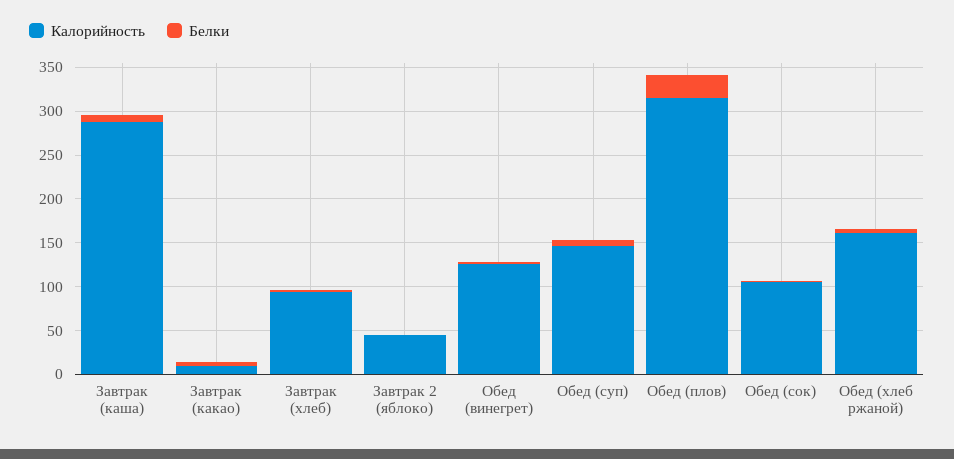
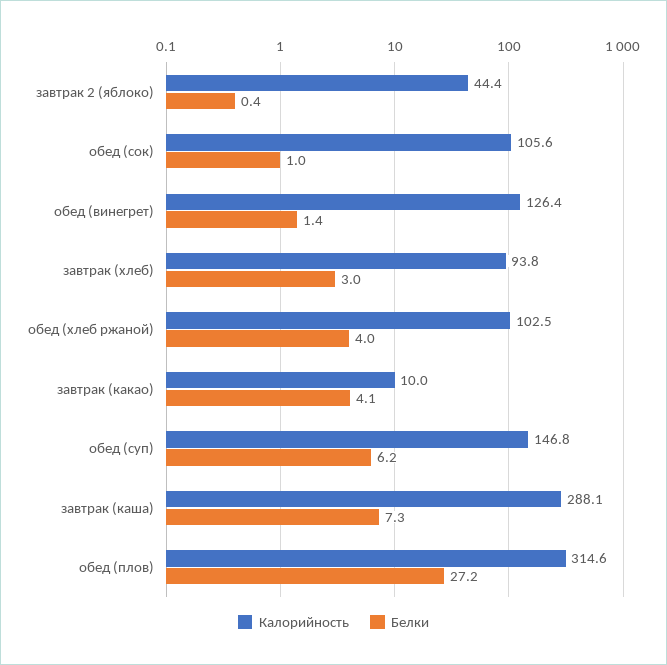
  {
    "Калорийность": {
      "Завтрак (каша)": 288.1,
      "Завтрак (какао)": 10,
      "Завтрак (хлеб)": 93.8,
      "Завтрак 2 (яблоко)": 44.4,
      "Обед (винегрет)": 126.4,
      "Обед (суп)": 146.8,
      "Обед (плов)": 314.6,
      "Обед (сок)": 105.6,
-     "Обед (хлеб ржаной)": 160
+     "Обед (хлеб ржаной)": 102.5
    },
    "Белки": {
      "Завтрак (каша)": 7.3,
      "Завтрак (какао)": 4.1,
      "Завтрак (хлеб)": 3,
      "Завтрак 2 (яблоко)": 0.4,
      "Обед (винегрет)": 1.4,
      "Обед (суп)": 6.2,
      "Обед (плов)": 27.2,
      "Обед (сок)": 1,
      "Обед (хлеб ржаной)": 4
    }
  }

